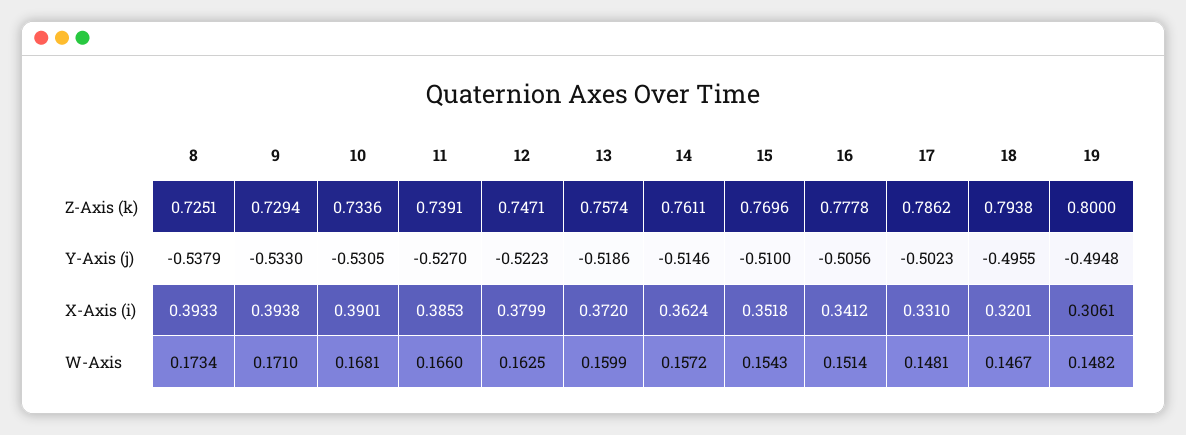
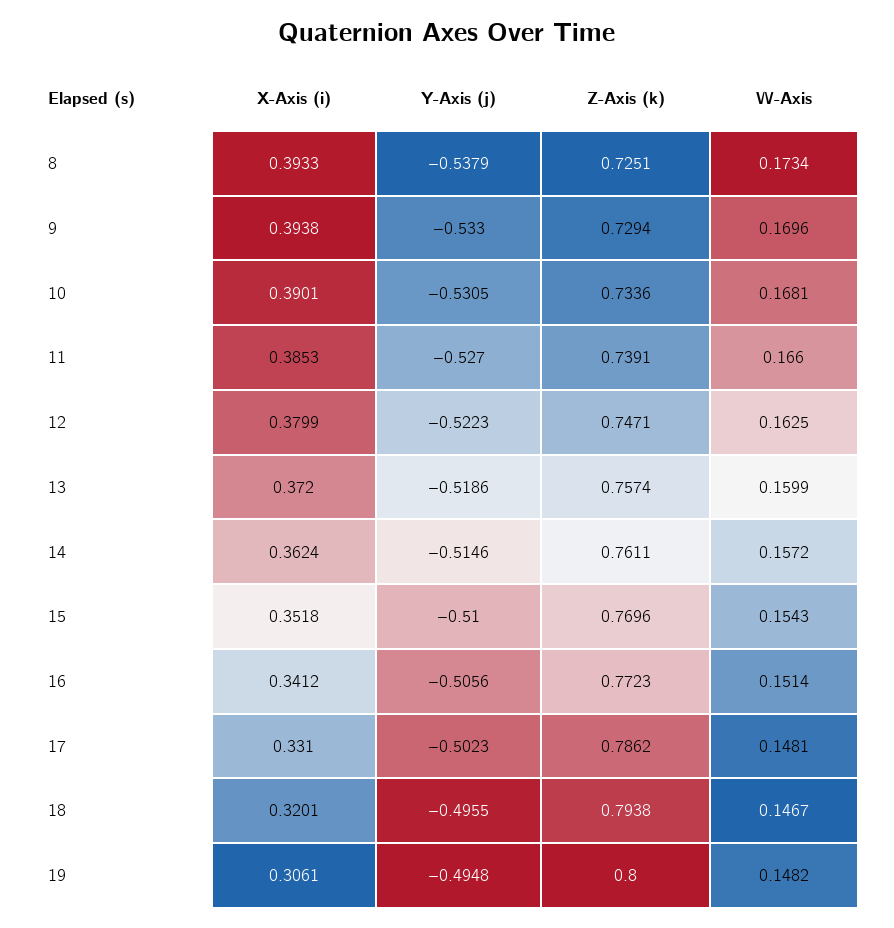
  {
    "8": {
      "Z-Axis (k)": 0.7251,
      "Y-Axis (j)": -0.5379,
      "X-Axis (i)": 0.3933,
      "W-Axis": 0.1734
    },
    "9": {
      "Z-Axis (k)": 0.7294,
      "Y-Axis (j)": -0.533,
      "X-Axis (i)": 0.3938,
-     "W-Axis": 0.171
+     "W-Axis": 0.1696
    },
    "10": {
      "Z-Axis (k)": 0.7336,
      "Y-Axis (j)": -0.5305,
      "X-Axis (i)": 0.3901,
      "W-Axis": 0.1681
    },
    "11": {
      "Z-Axis (k)": 0.7391,
      "Y-Axis (j)": -0.527,
      "X-Axis (i)": 0.3853,
      "W-Axis": 0.166
    },
    "12": {
      "Z-Axis (k)": 0.7471,
      "Y-Axis (j)": -0.5223,
      "X-Axis (i)": 0.3799,
      "W-Axis": 0.1625
    },
    "13": {
      "Z-Axis (k)": 0.7574,
      "Y-Axis (j)": -0.5186,
      "X-Axis (i)": 0.372,
      "W-Axis": 0.1599
    },
    "14": {
      "Z-Axis (k)": 0.7611,
      "Y-Axis (j)": -0.5146,
      "X-Axis (i)": 0.3624,
      "W-Axis": 0.1572
    },
    "15": {
      "Z-Axis (k)": 0.7696,
      "Y-Axis (j)": -0.51,
      "X-Axis (i)": 0.3518,
      "W-Axis": 0.1543
    },
    "16": {
-     "Z-Axis (k)": 0.7778,
+     "Z-Axis (k)": 0.7723,
      "Y-Axis (j)": -0.5056,
      "X-Axis (i)": 0.3412,
      "W-Axis": 0.1514
    },
    "17": {
      "Z-Axis (k)": 0.7862,
      "Y-Axis (j)": -0.5023,
      "X-Axis (i)": 0.331,
      "W-Axis": 0.1481
    },
    "18": {
      "Z-Axis (k)": 0.7938,
      "Y-Axis (j)": -0.4955,
      "X-Axis (i)": 0.3201,
      "W-Axis": 0.1467
    },
    "19": {
      "Z-Axis (k)": 0.8,
      "Y-Axis (j)": -0.4948,
      "X-Axis (i)": 0.3061,
      "W-Axis": 0.1482
    }
  }

